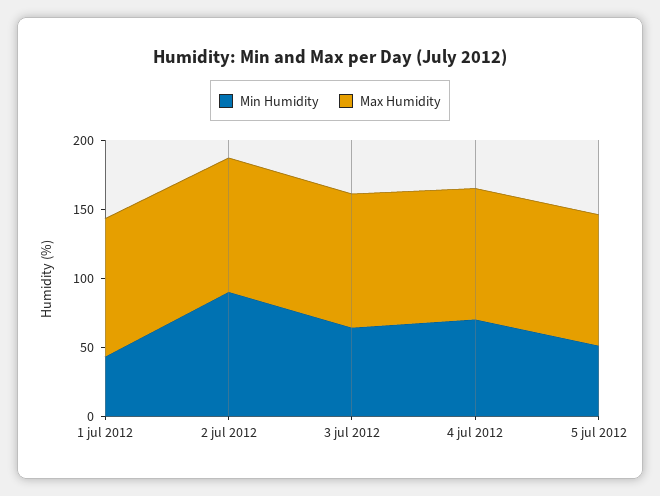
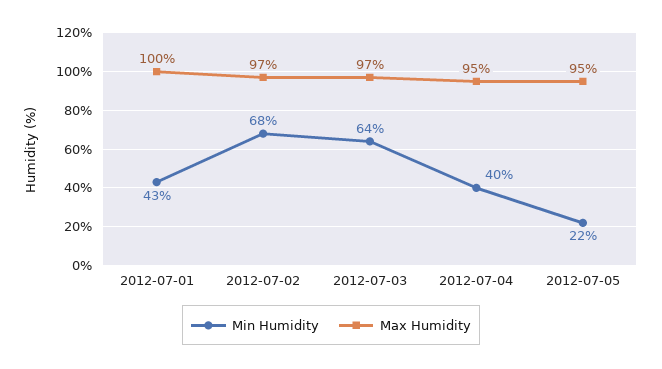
  {
    "Min Humidity": {
      "1 jul 2012": 43,
-     "2 jul 2012": 90,
+     "2 jul 2012": 68,
      "3 jul 2012": 64,
-     "4 jul 2012": 70,
+     "4 jul 2012": 40,
-     "5 jul 2012": 50
+     "5 jul 2012": 22
    },
    "Max Humidity": {
      "1 jul 2012": 100,
      "2 jul 2012": 97,
      "3 jul 2012": 97,
      "4 jul 2012": 95,
      "5 jul 2012": 95
    }
  }

